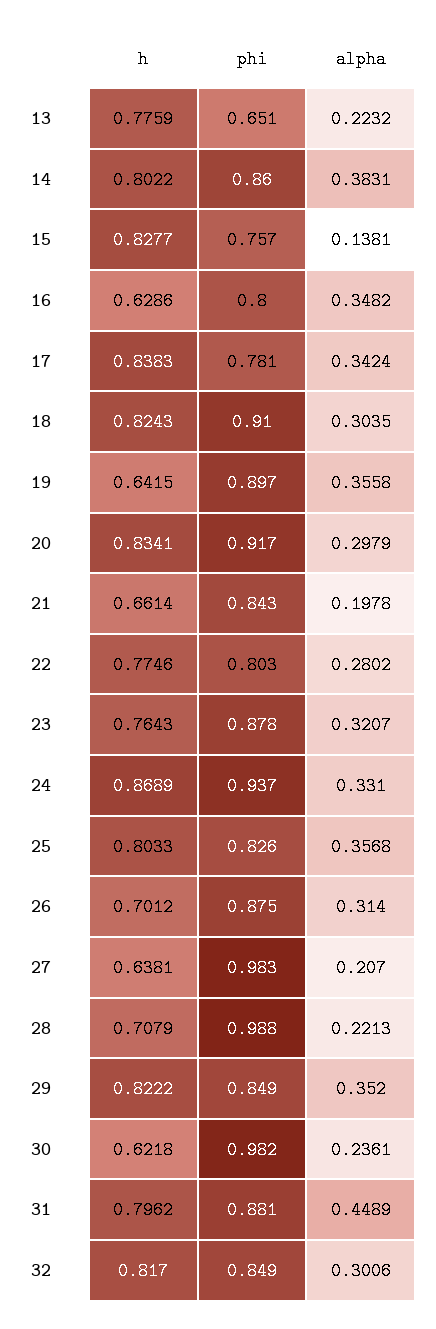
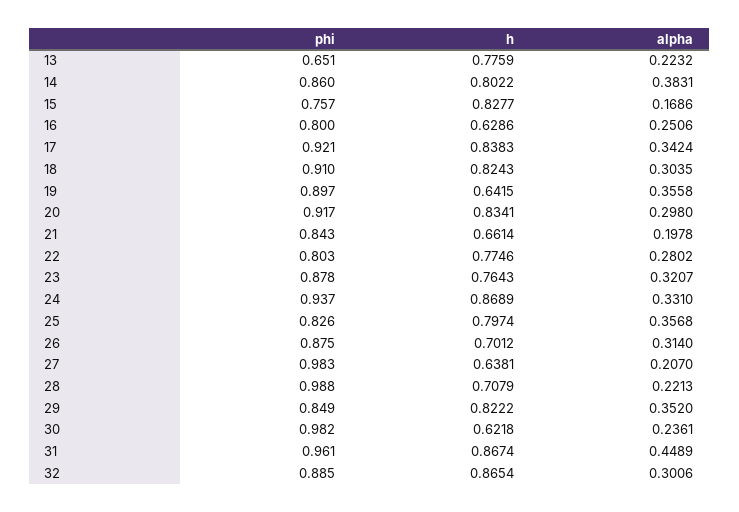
  {
    "h": {
      "13": 0.7759,
      "14": 0.8022,
      "15": 0.8277,
      "16": 0.6286,
      "17": 0.8383,
      "18": 0.8243,
      "19": 0.6415,
      "20": 0.8341,
      "21": 0.6614,
      "22": 0.7746,
      "23": 0.7643,
      "24": 0.8689,
-     "25": 0.8033,
+     "25": 0.7974,
      "26": 0.7012,
      "27": 0.6381,
      "28": 0.7079,
      "29": 0.8222,
      "30": 0.6218,
-     "31": 0.7962,
+     "31": 0.8674,
-     "32": 0.817
+     "32": 0.8654
    },
    "phi": {
      "13": 0.651,
      "14": 0.86,
      "15": 0.757,
      "16": 0.8,
-     "17": 0.781,
+     "17": 0.921,
      "18": 0.91,
      "19": 0.897,
      "20": 0.917,
      "21": 0.843,
      "22": 0.803,
      "23": 0.878,
      "24": 0.937,
      "25": 0.826,
      "26": 0.875,
      "27": 0.983,
      "28": 0.988,
      "29": 0.849,
      "30": 0.982,
-     "31": 0.881,
+     "31": 0.961,
-     "32": 0.849
+     "32": 0.885
    },
    "alpha": {
      "13": 0.2232,
      "14": 0.3831,
-     "15": 0.1381,
+     "15": 0.1686,
-     "16": 0.3482,
+     "16": 0.2506,
      "17": 0.3424,
      "18": 0.3035,
      "19": 0.3558,
-     "20": 0.2979,
+     "20": 0.298,
      "21": 0.1978,
      "22": 0.2802,
      "23": 0.3207,
      "24": 0.331,
      "25": 0.3568,
      "26": 0.314,
      "27": 0.207,
      "28": 0.2213,
      "29": 0.352,
      "30": 0.2361,
      "31": 0.4489,
      "32": 0.3006
    }
  }

